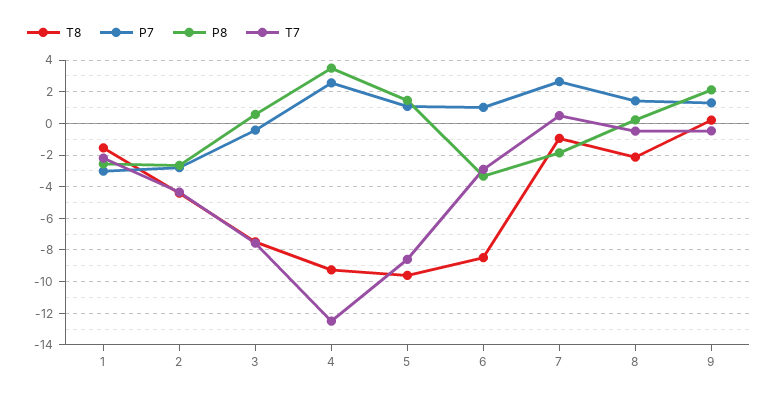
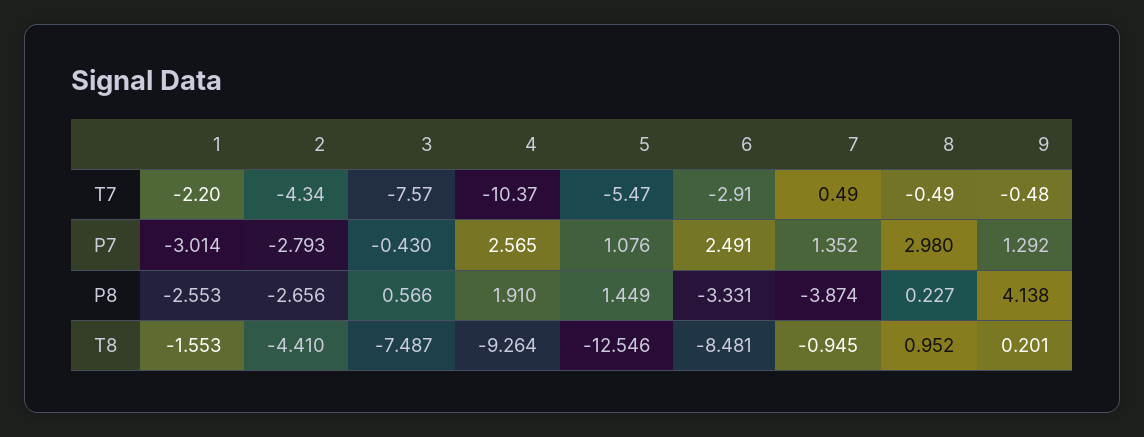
  {
    "T8": {
      "1": -1.553,
      "2": -4.41,
      "3": -7.487,
      "4": -9.264,
-     "5": -9.5,
+     "5": -12.546,
      "6": -8.481,
      "7": -0.945,
-     "8": -2,
+     "8": 0.952,
      "9": 0.201
    },
    "P7": {
      "1": -3.014,
      "2": -2.793,
      "3": -0.43,
      "4": 2.565,
      "5": 1.076,
-     "6": 1,
+     "6": 2.491,
-     "7": 2.5,
+     "7": 1.352,
-     "8": 1.5,
+     "8": 2.98,
      "9": 1.292
    },
    "P8": {
      "1": -2.553,
      "2": -2.656,
      "3": 0.566,
-     "4": 3.5,
+     "4": 1.91,
      "5": 1.449,
      "6": -3.331,
-     "7": -2,
+     "7": -3.874,
      "8": 0.227,
-     "9": 2
+     "9": 4.138
    },
    "T7": {
      "1": -2.2,
      "2": -4.34,
      "3": -7.57,
-     "4": -12.5,
+     "4": -10.37,
-     "5": -8.5,
+     "5": -5.47,
      "6": -2.91,
      "7": 0.49,
      "8": -0.49,
      "9": -0.48
    }
  }

